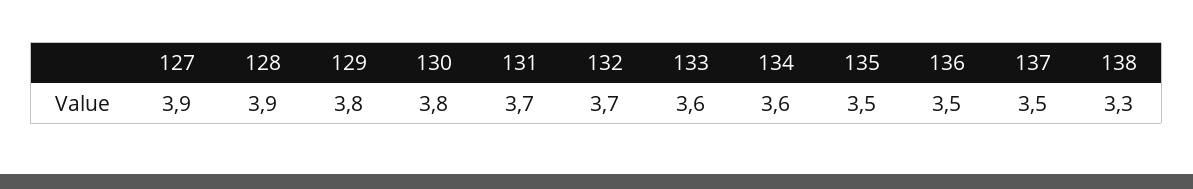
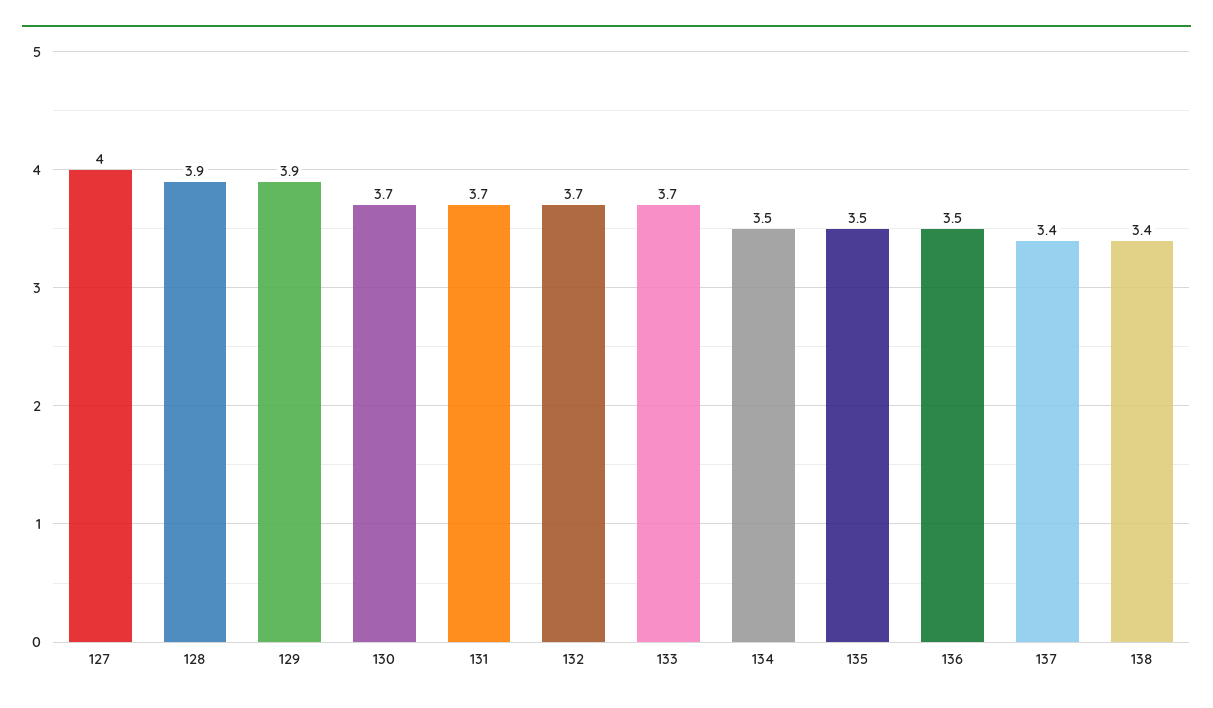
  {
-   "127": 3.9,
+   "127": 4,
    "128": 3.9,
-   "129": 3.8,
+   "129": 3.9,
-   "130": 3.8,
+   "130": 3.7,
    "131": 3.7,
    "132": 3.7,
-   "133": 3.6,
+   "133": 3.7,
-   "134": 3.6,
+   "134": 3.5,
    "135": 3.5,
    "136": 3.5,
-   "137": 3.5,
+   "137": 3.4,
-   "138": 3.3
+   "138": 3.4
  }

